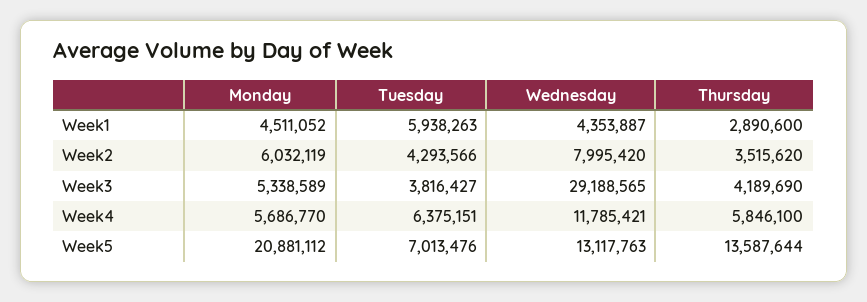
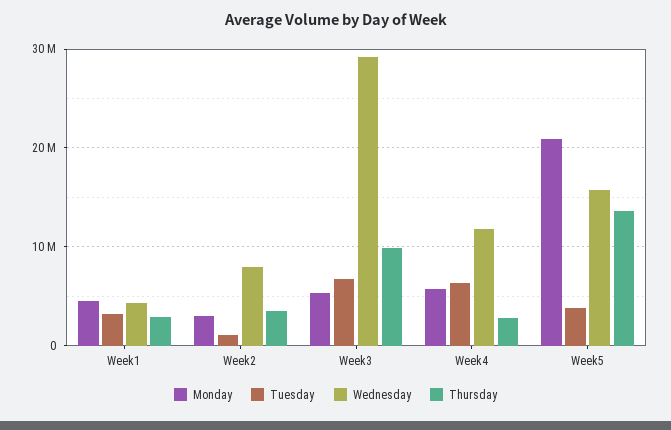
  {
    "Monday": {
      "Week1": 4511052,
-     "Week2": 6032119,
+     "Week2": 3000000,
      "Week3": 5338589,
      "Week4": 5686770,
      "Week5": 20881112
    },
    "Tuesday": {
-     "Week1": 5938263,
+     "Week1": 3000000,
-     "Week2": 4293566,
+     "Week2": 1000000,
-     "Week3": 3816427,
+     "Week3": 7000000,
      "Week4": 6375151,
-     "Week5": 7013476
+     "Week5": 4000000
    },
    "Wednesday": {
      "Week1": 4353887,
      "Week2": 7995420,
      "Week3": 29188565,
      "Week4": 11785421,
-     "Week5": 13117763
+     "Week5": 16000000
    },
    "Thursday": {
      "Week1": 2890600,
      "Week2": 3515620,
-     "Week3": 4189690,
+     "Week3": 10000000,
-     "Week4": 5846100,
+     "Week4": 3000000,
      "Week5": 13587644
    }
  }

